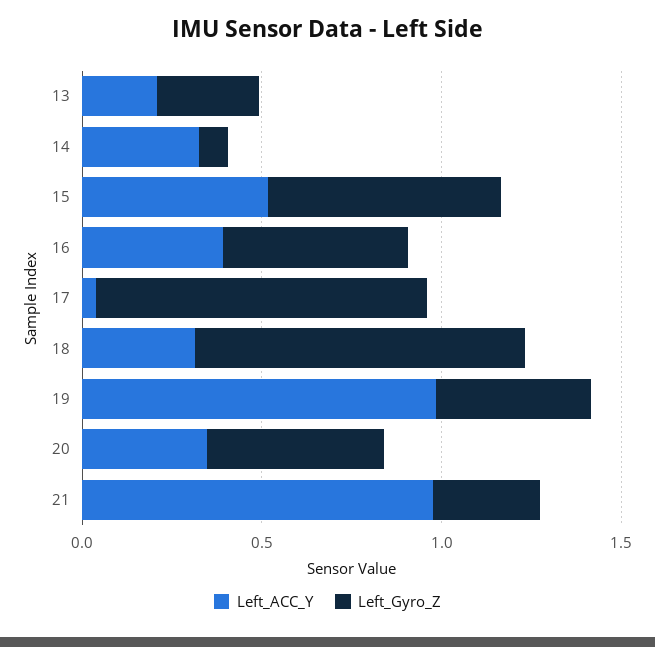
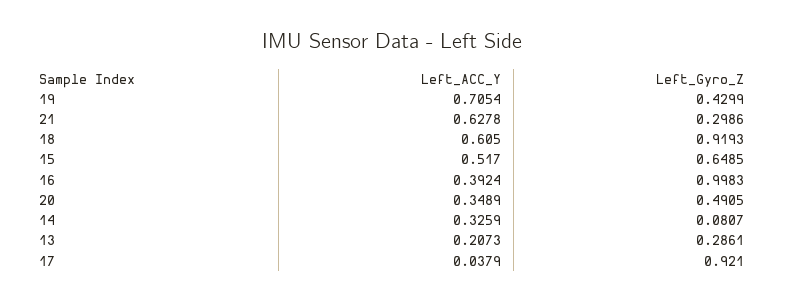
  {
    "Left_ACC_Y": {
      "13": 0.2073,
      "14": 0.3259,
      "15": 0.517,
      "16": 0.3924,
      "17": 0.0379,
-     "18": 0.3,
+     "18": 0.605,
-     "19": 1,
+     "19": 0.7054,
      "20": 0.3489,
-     "21": 1
+     "21": 0.6278
    },
    "Left_Gyro_Z": {
      "13": 0.2861,
      "14": 0.0807,
      "15": 0.6485,
-     "16": 0.5,
+     "16": 0.9983,
      "17": 0.921,
      "18": 0.9193,
      "19": 0.4299,
      "20": 0.4905,
      "21": 0.2986
    }
  }

